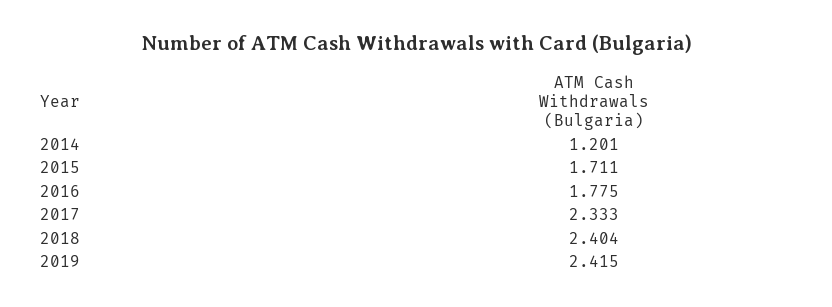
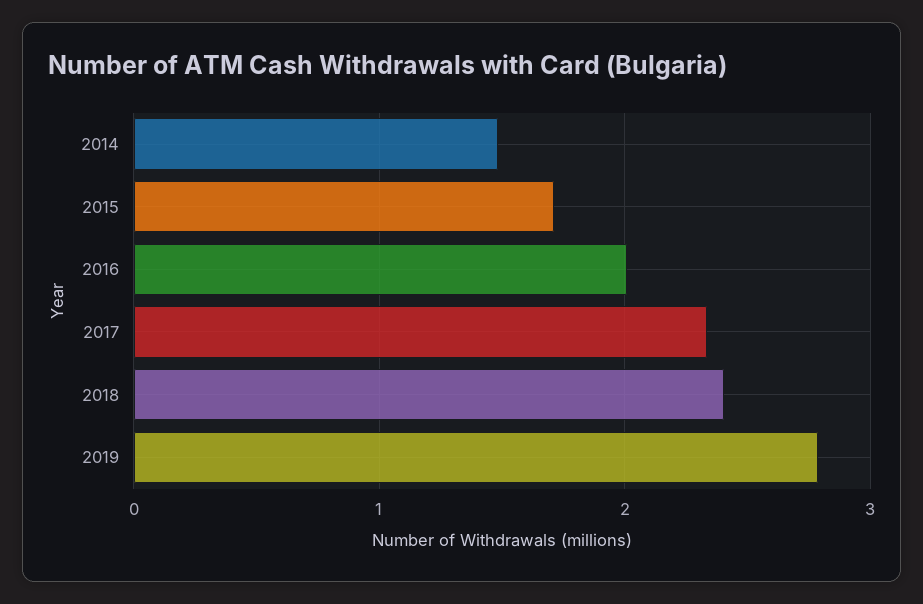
  {
-   "2014": 1.201,
+   "2014": 1.5,
    "2015": 1.711,
-   "2016": 1.775,
+   "2016": 2,
    "2017": 2.333,
    "2018": 2.404,
-   "2019": 2.415
+   "2019": 2.8
  }

